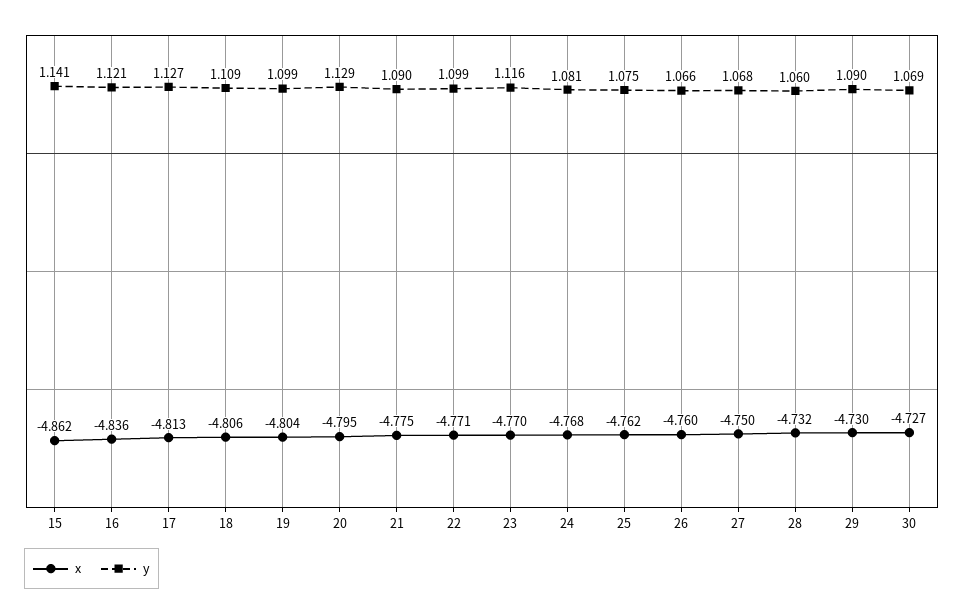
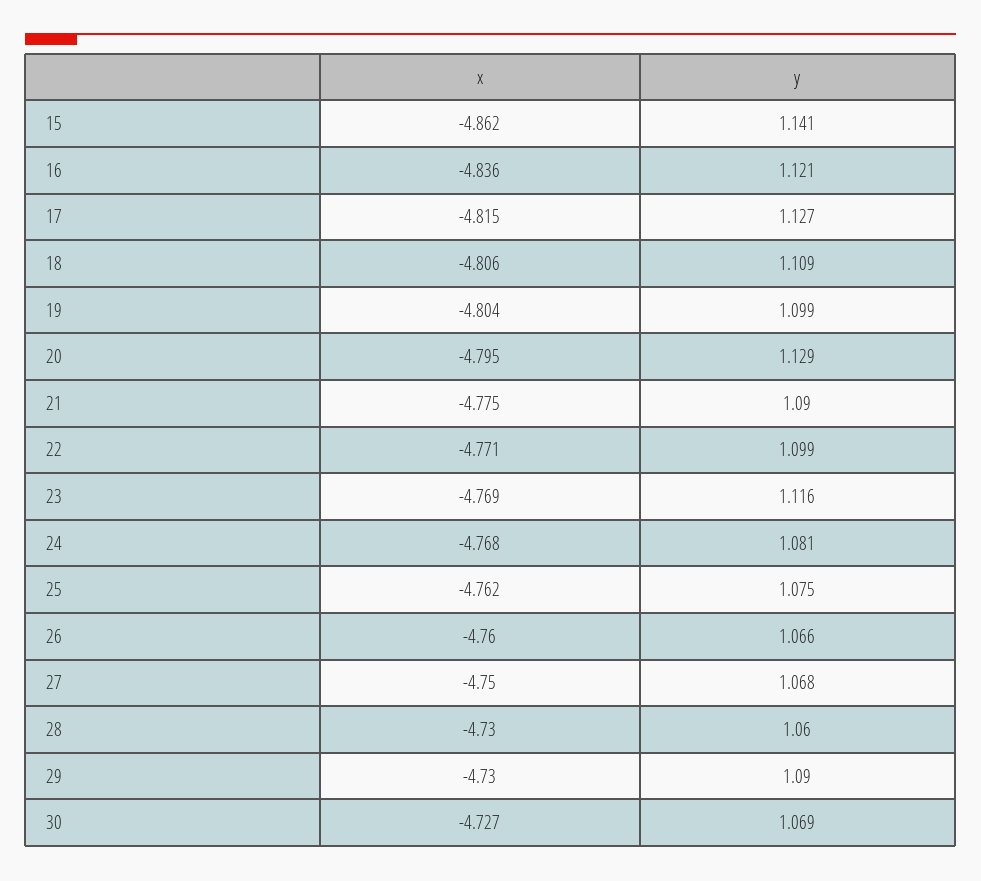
  {
    "x": {
      "15": -4.862,
      "16": -4.836,
-     "17": -4.813,
+     "17": -4.815,
      "18": -4.806,
      "19": -4.804,
      "20": -4.795,
      "21": -4.775,
      "22": -4.771,
-     "23": -4.77,
+     "23": -4.769,
      "24": -4.768,
      "25": -4.762,
      "26": -4.76,
      "27": -4.75,
-     "28": -4.732,
+     "28": -4.73,
      "29": -4.73,
      "30": -4.727
    },
    "y": {
      "15": 1.141,
      "16": 1.121,
      "17": 1.127,
      "18": 1.109,
      "19": 1.099,
      "20": 1.129,
      "21": 1.09,
      "22": 1.099,
      "23": 1.116,
      "24": 1.081,
      "25": 1.075,
      "26": 1.066,
      "27": 1.068,
      "28": 1.06,
      "29": 1.09,
      "30": 1.069
    }
  }

